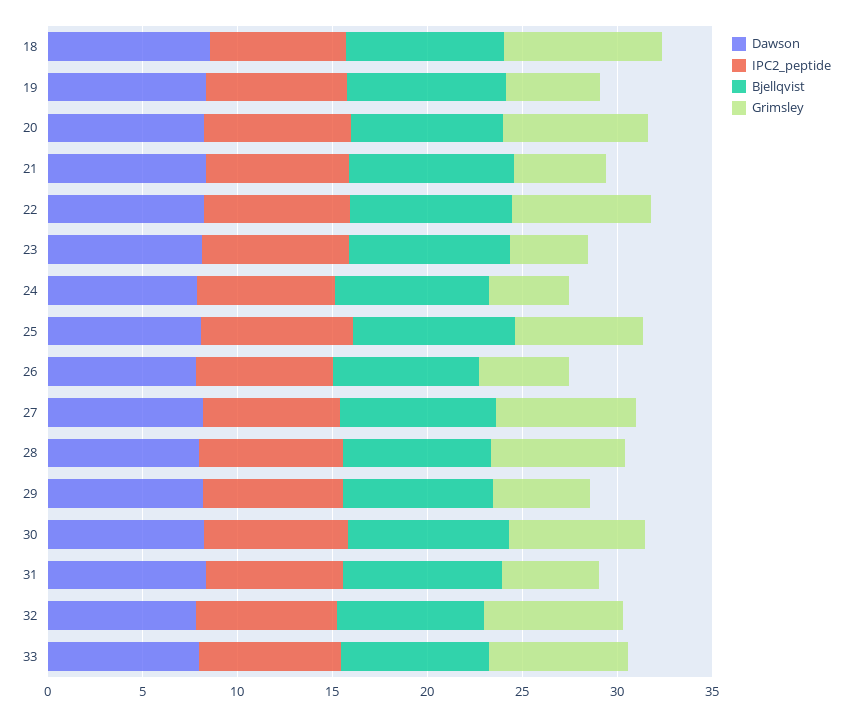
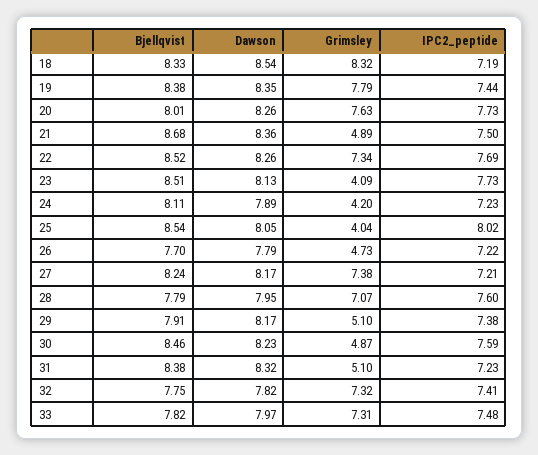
  {
    "Dawson": {
      "18": 8.54,
      "19": 8.35,
      "20": 8.26,
      "21": 8.36,
      "22": 8.26,
      "23": 8.13,
      "24": 7.89,
      "25": 8.05,
      "26": 7.79,
      "27": 8.17,
      "28": 7.95,
      "29": 8.17,
      "30": 8.23,
      "31": 8.32,
      "32": 7.82,
      "33": 7.97
    },
    "IPC2_peptide": {
      "18": 7.19,
      "19": 7.44,
      "20": 7.73,
      "21": 7.5,
      "22": 7.69,
      "23": 7.73,
      "24": 7.23,
      "25": 8.02,
      "26": 7.22,
      "27": 7.21,
      "28": 7.6,
      "29": 7.38,
      "30": 7.59,
      "31": 7.23,
      "32": 7.41,
      "33": 7.48
    },
    "Bjellqvist": {
      "18": 8.33,
      "19": 8.38,
      "20": 8.01,
      "21": 8.68,
      "22": 8.52,
      "23": 8.51,
      "24": 8.11,
      "25": 8.54,
      "26": 7.7,
      "27": 8.24,
      "28": 7.79,
      "29": 7.91,
      "30": 8.46,
      "31": 8.38,
      "32": 7.75,
      "33": 7.82
    },
    "Grimsley": {
      "18": 8.32,
-     "19": 5,
+     "19": 7.79,
      "20": 7.63,
      "21": 4.89,
      "22": 7.34,
      "23": 4.09,
      "24": 4.2,
-     "25": 7,
+     "25": 4.04,
      "26": 4.73,
      "27": 7.38,
      "28": 7.07,
      "29": 5.1,
-     "30": 7,
+     "30": 4.87,
      "31": 5.1,
      "32": 7.32,
      "33": 7.31
    }
  }

